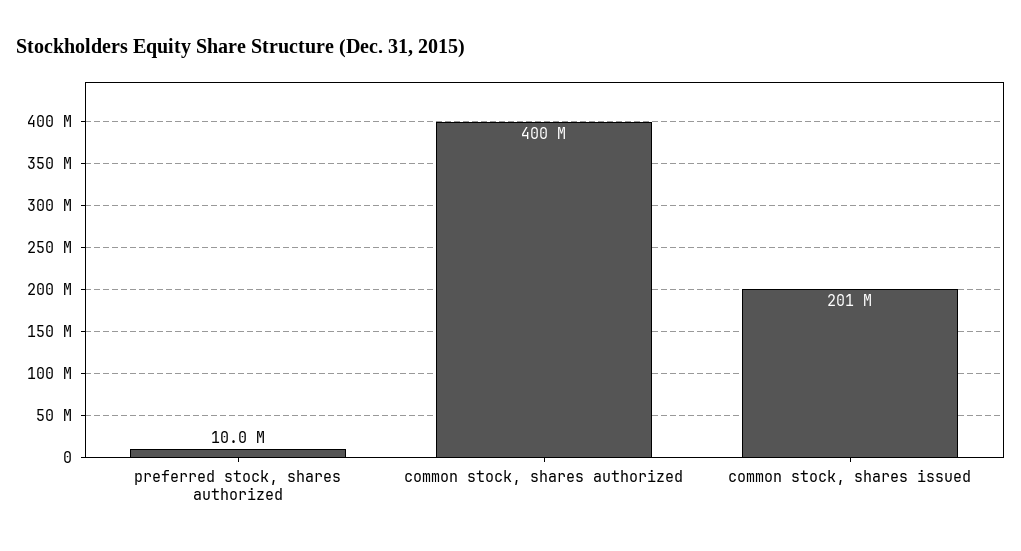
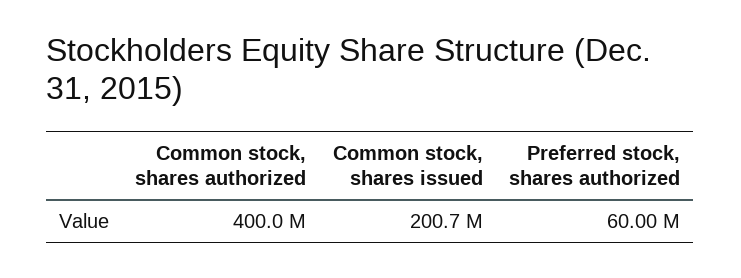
  {
-   "preferred stock, shares authorized": 10000000,
+   "preferred stock, shares authorized": 60000000,
    "common stock, shares authorized": 400000000,
    "common stock, shares issued": 200700000
  }

